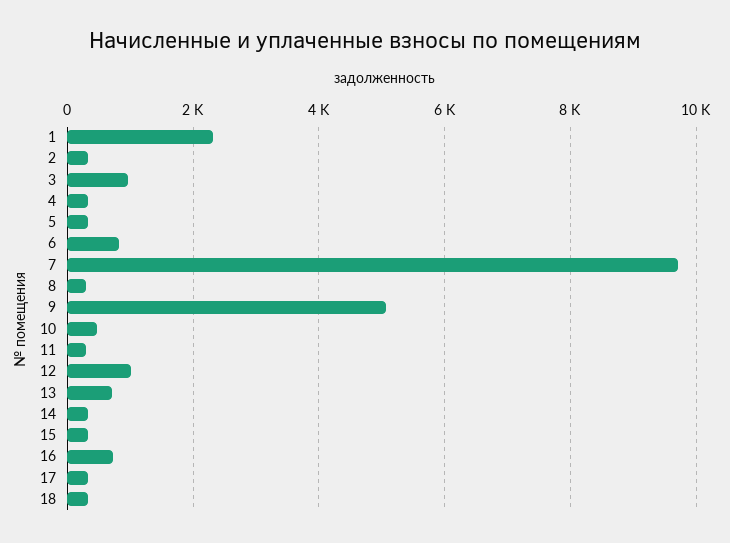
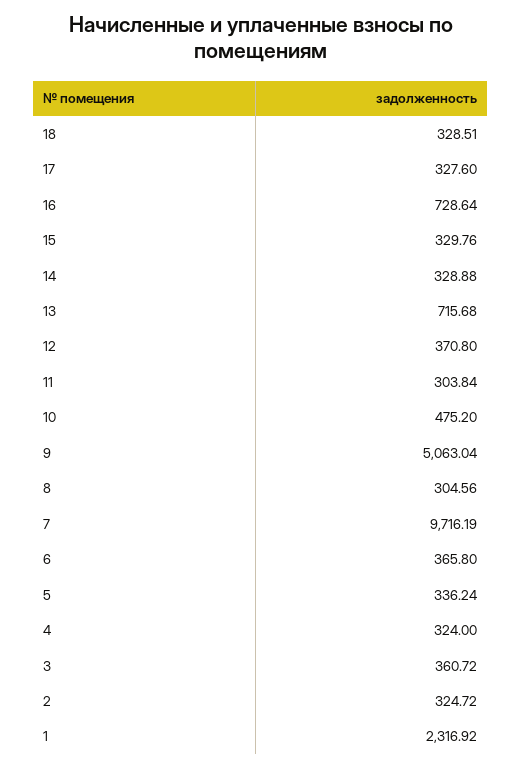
  {
    "1": 2316.92,
    "2": 324.72,
-   "3": 1000,
+   "3": 360.72,
    "4": 324,
    "5": 336.24,
-   "6": 800,
+   "6": 365.8,
    "7": 9716.19,
    "8": 304.56,
    "9": 5063.04,
    "10": 475.2,
    "11": 303.84,
-   "12": 1000,
+   "12": 370.8,
    "13": 715.68,
    "14": 328.88,
    "15": 329.76,
    "16": 728.64,
    "17": 327.6,
    "18": 328.51
  }

